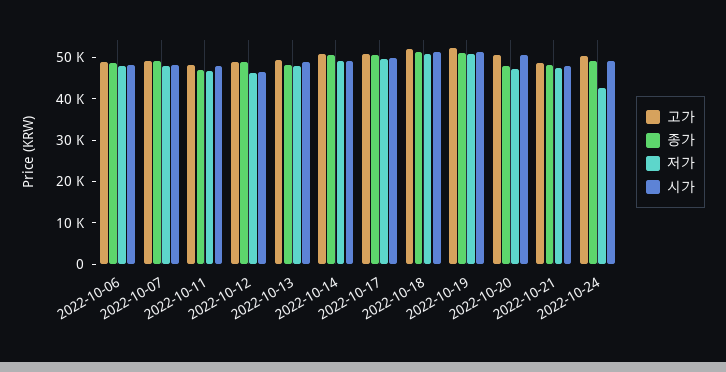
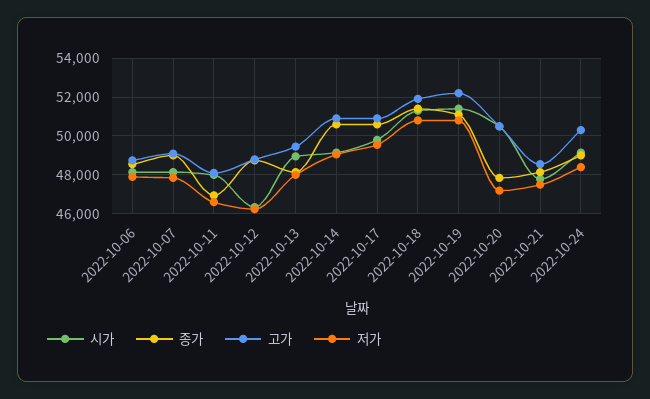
  {
    "고가": {
      "2022-10-06": 49000,
      "2022-10-07": 49000,
      "2022-10-11": 48000,
      "2022-10-12": 49000,
      "2022-10-13": 49500,
      "2022-10-14": 51000,
      "2022-10-17": 51000,
      "2022-10-18": 52000,
      "2022-10-19": 52000,
      "2022-10-20": 50500,
      "2022-10-21": 48500,
      "2022-10-24": 50500
    },
    "종가": {
      "2022-10-06": 48500,
      "2022-10-07": 49000,
      "2022-10-11": 47000,
      "2022-10-12": 49000,
      "2022-10-13": 48000,
      "2022-10-14": 50500,
      "2022-10-17": 50500,
      "2022-10-18": 51500,
      "2022-10-19": 51000,
      "2022-10-20": 48000,
      "2022-10-21": 48000,
      "2022-10-24": 49000
    },
    "저가": {
      "2022-10-06": 48000,
      "2022-10-07": 48000,
      "2022-10-11": 46500,
      "2022-10-12": 46500,
      "2022-10-13": 48000,
      "2022-10-14": 49000,
      "2022-10-17": 49500,
      "2022-10-18": 51000,
      "2022-10-19": 51000,
      "2022-10-20": 47000,
      "2022-10-21": 47500,
-     "2022-10-24": 42000
+     "2022-10-24": 48500
    },
    "시가": {
      "2022-10-06": 48000,
      "2022-10-07": 48000,
      "2022-10-11": 48000,
      "2022-10-12": 46500,
      "2022-10-13": 49000,
      "2022-10-14": 49000,
      "2022-10-17": 50000,
      "2022-10-18": 51500,
      "2022-10-19": 51500,
      "2022-10-20": 50500,
      "2022-10-21": 48000,
      "2022-10-24": 49000
    }
  }

